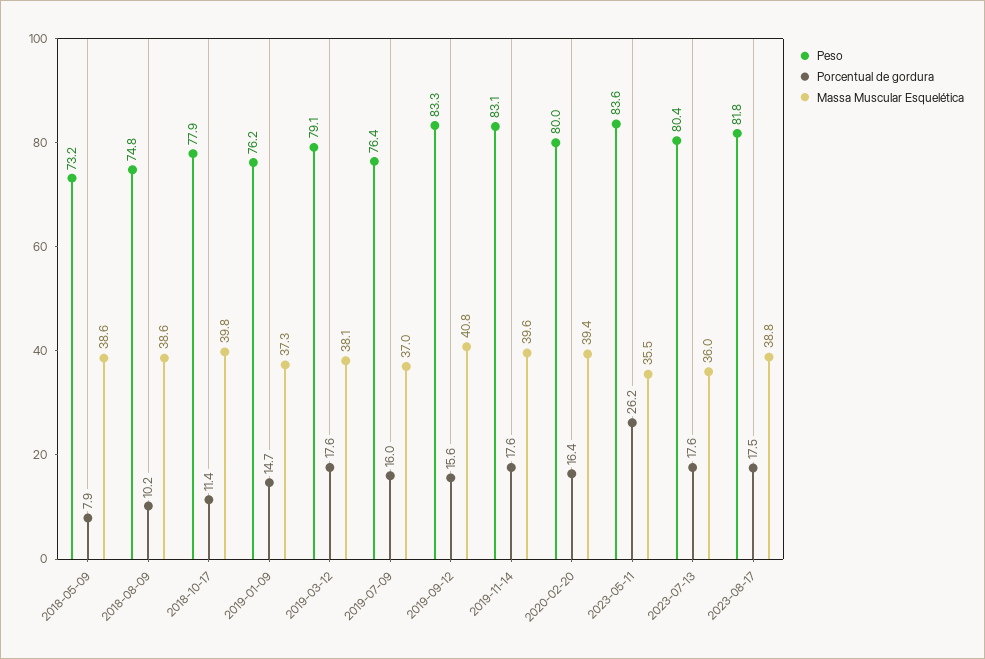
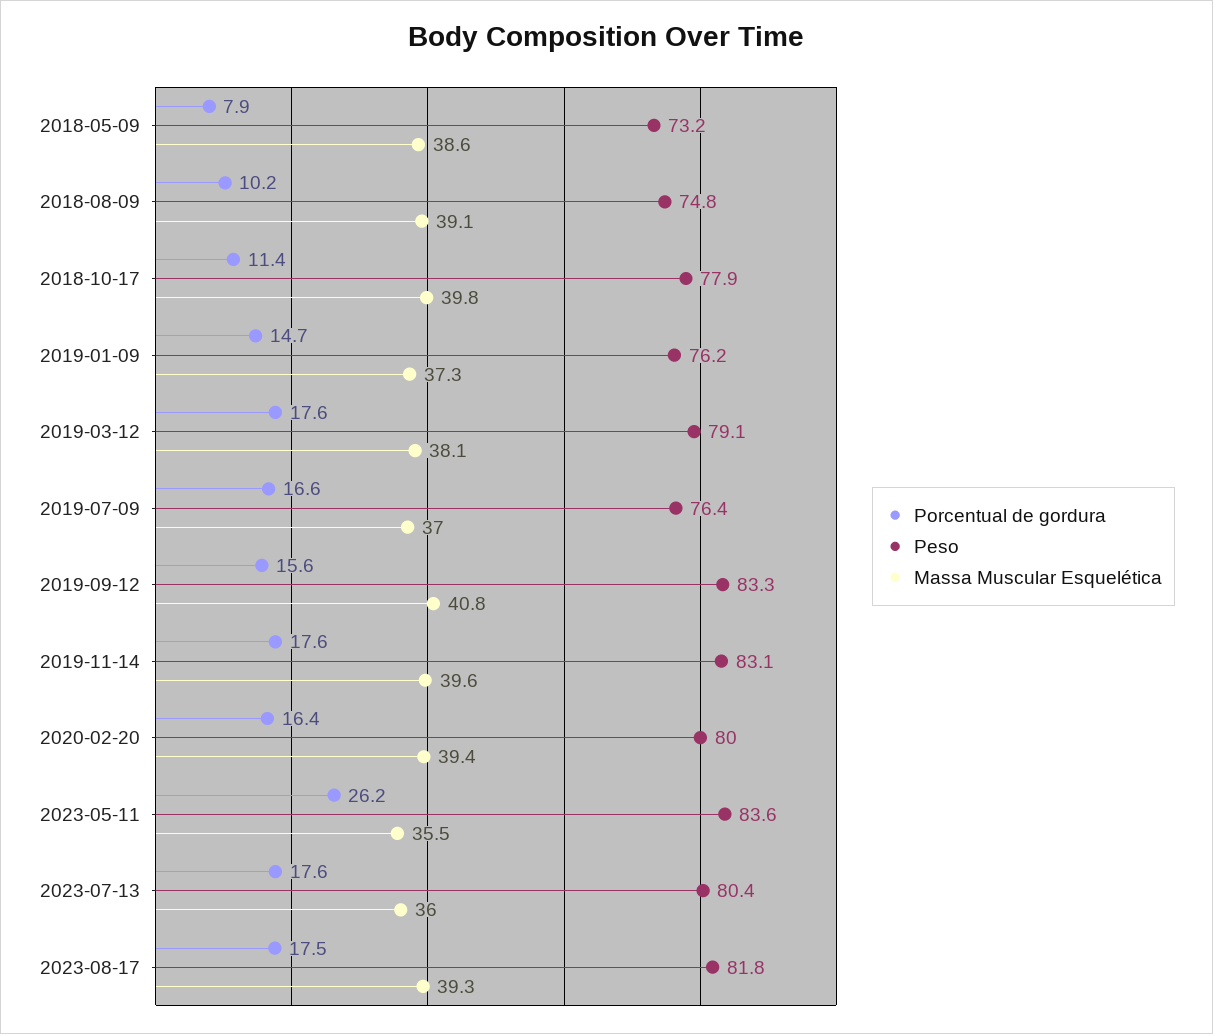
  {
    "Peso": {
      "2018-05-09": 73.2,
      "2018-08-09": 74.8,
      "2018-10-17": 77.9,
      "2019-01-09": 76.2,
      "2019-03-12": 79.1,
      "2019-07-09": 76.4,
      "2019-09-12": 83.3,
      "2019-11-14": 83.1,
      "2020-02-20": 80,
      "2023-05-11": 83.6,
      "2023-07-13": 80.4,
      "2023-08-17": 81.8
    },
    "Porcentual de gordura": {
      "2018-05-09": 7.9,
      "2018-08-09": 10.2,
      "2018-10-17": 11.4,
      "2019-01-09": 14.7,
      "2019-03-12": 17.6,
-     "2019-07-09": 16,
+     "2019-07-09": 16.6,
      "2019-09-12": 15.6,
      "2019-11-14": 17.6,
      "2020-02-20": 16.4,
      "2023-05-11": 26.2,
      "2023-07-13": 17.6,
      "2023-08-17": 17.5
    },
    "Massa Muscular Esquelética": {
      "2018-05-09": 38.6,
-     "2018-08-09": 38.6,
+     "2018-08-09": 39.1,
      "2018-10-17": 39.8,
      "2019-01-09": 37.3,
      "2019-03-12": 38.1,
      "2019-07-09": 37,
      "2019-09-12": 40.8,
      "2019-11-14": 39.6,
      "2020-02-20": 39.4,
      "2023-05-11": 35.5,
      "2023-07-13": 36,
-     "2023-08-17": 38.8
+     "2023-08-17": 39.3
    }
  }

